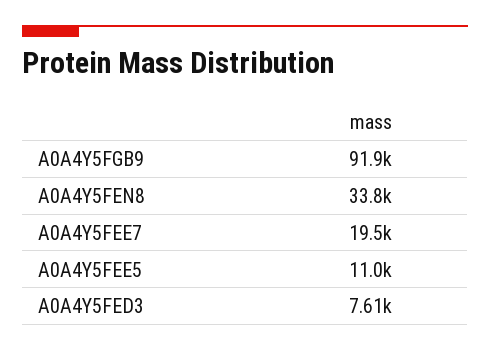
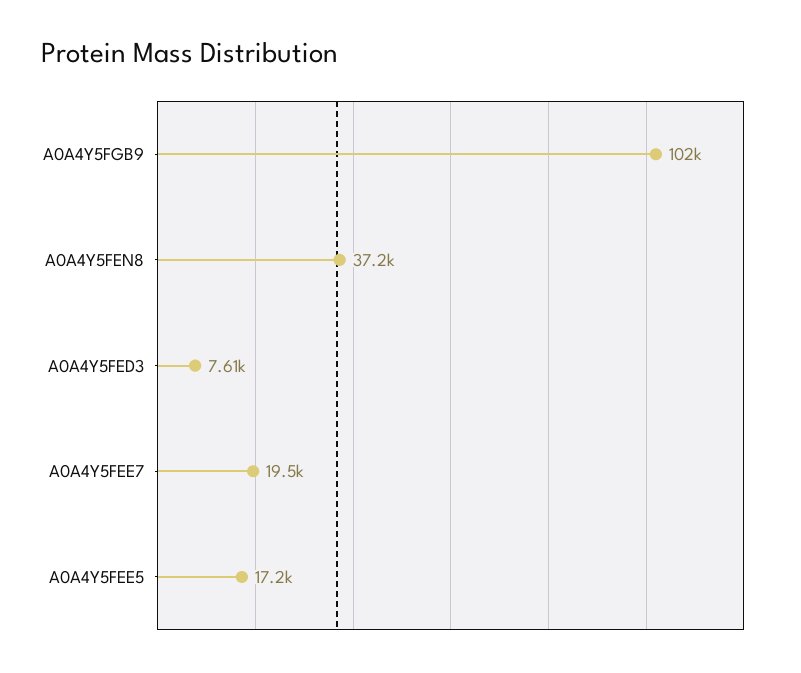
  {
-   "A0A4Y5FGB9": 91900,
+   "A0A4Y5FGB9": 102000,
-   "A0A4Y5FEN8": 33800,
+   "A0A4Y5FEN8": 37200,
    "A0A4Y5FEE7": 19500,
-   "A0A4Y5FEE5": 11000,
+   "A0A4Y5FEE5": 17200,
    "A0A4Y5FED3": 7610
  }

